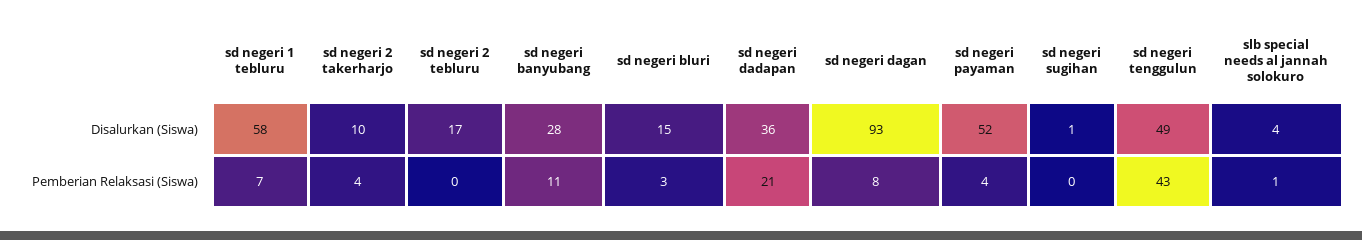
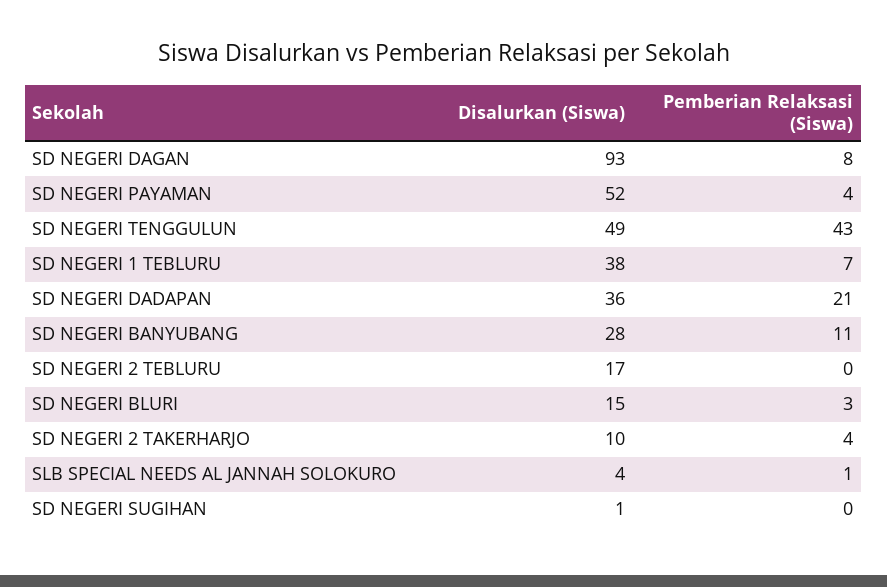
  {
    "sd negeri 1 tebluru": {
-     "Disalurkan (Siswa)": 58,
+     "Disalurkan (Siswa)": 38,
      "Pemberian Relaksasi (Siswa)": 7
    },
    "sd negeri 2 takerharjo": {
      "Disalurkan (Siswa)": 10,
      "Pemberian Relaksasi (Siswa)": 4
    },
    "sd negeri 2 tebluru": {
      "Disalurkan (Siswa)": 17,
      "Pemberian Relaksasi (Siswa)": 0
    },
    "sd negeri banyubang": {
      "Disalurkan (Siswa)": 28,
      "Pemberian Relaksasi (Siswa)": 11
    },
    "sd negeri bluri": {
      "Disalurkan (Siswa)": 15,
      "Pemberian Relaksasi (Siswa)": 3
    },
    "sd negeri dadapan": {
      "Disalurkan (Siswa)": 36,
      "Pemberian Relaksasi (Siswa)": 21
    },
    "sd negeri dagan": {
      "Disalurkan (Siswa)": 93,
      "Pemberian Relaksasi (Siswa)": 8
    },
    "sd negeri payaman": {
      "Disalurkan (Siswa)": 52,
      "Pemberian Relaksasi (Siswa)": 4
    },
    "sd negeri sugihan": {
      "Disalurkan (Siswa)": 1,
      "Pemberian Relaksasi (Siswa)": 0
    },
    "sd negeri tenggulun": {
      "Disalurkan (Siswa)": 49,
      "Pemberian Relaksasi (Siswa)": 43
    },
    "slb special needs al jannah solokuro": {
      "Disalurkan (Siswa)": 4,
      "Pemberian Relaksasi (Siswa)": 1
    }
  }

